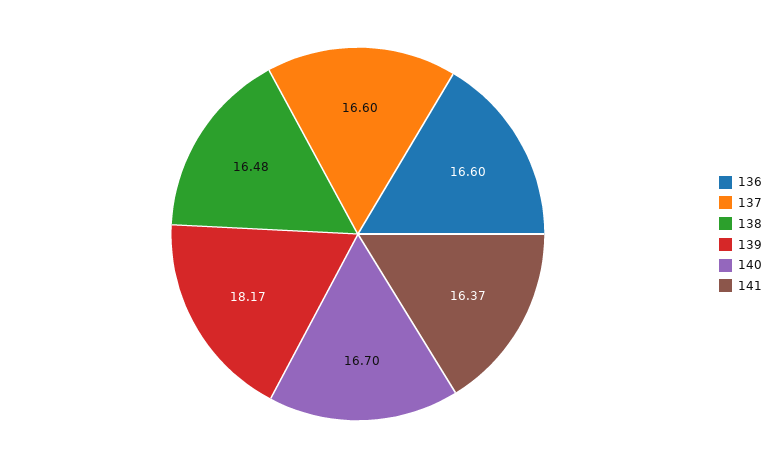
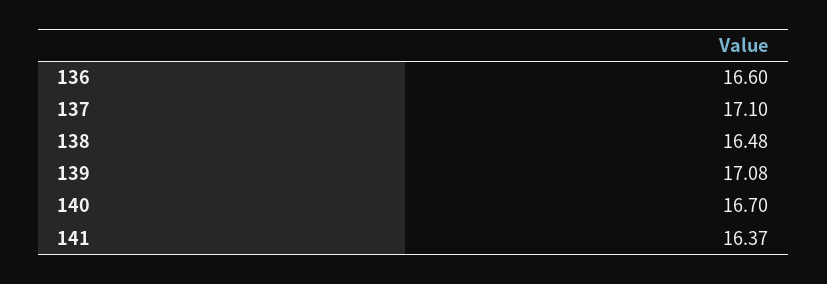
  {
    "136": 16.6,
-   "137": 16.6,
+   "137": 17.1,
    "138": 16.48,
-   "139": 18.17,
+   "139": 17.08,
    "140": 16.7,
    "141": 16.37
  }

